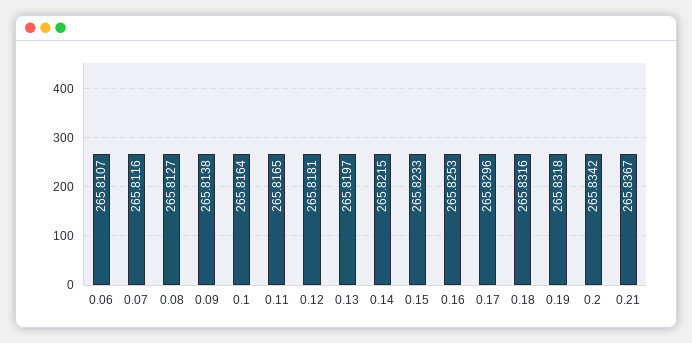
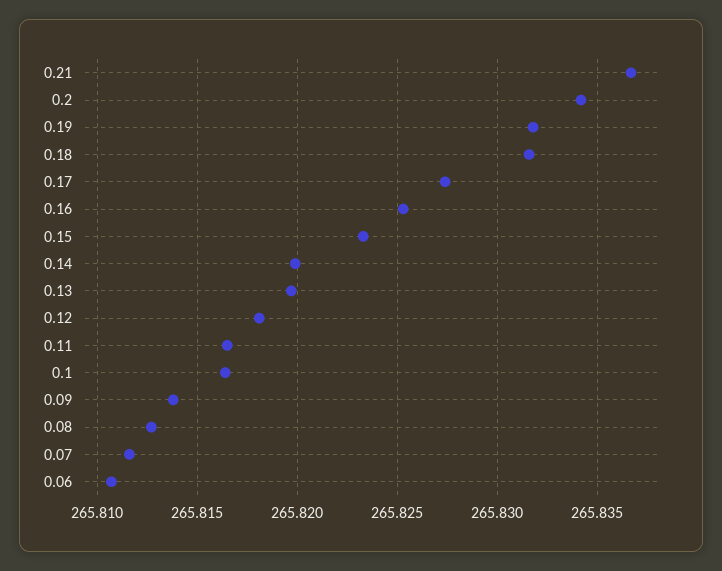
  {
    "0.06": 265.8107,
    "0.07": 265.8116,
    "0.08": 265.8127,
    "0.09": 265.8138,
    "0.1": 265.8164,
    "0.11": 265.8165,
    "0.12": 265.8181,
    "0.13": 265.8197,
-   "0.14": 265.8215,
+   "0.14": 265.82,
    "0.15": 265.8233,
    "0.16": 265.8253,
-   "0.17": 265.8296,
+   "0.17": 265.8275,
    "0.18": 265.8316,
    "0.19": 265.8318,
    "0.2": 265.8342,
    "0.21": 265.8367
  }

